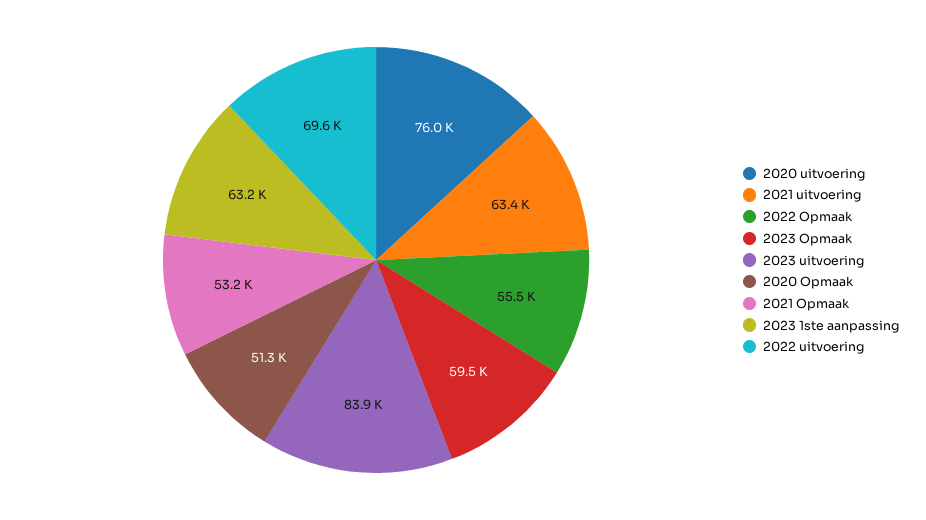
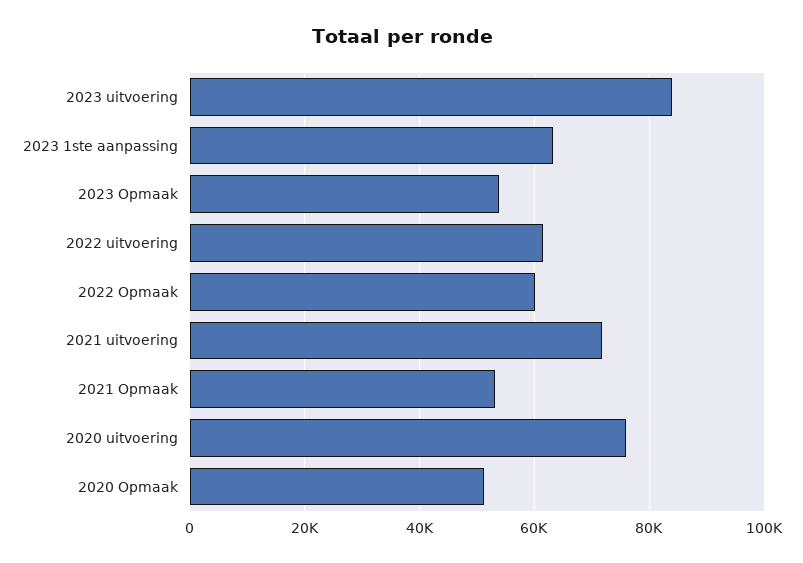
  {
    "2020 uitvoering": 76000,
-   "2021 uitvoering": 63400,
+   "2021 uitvoering": 72000,
-   "2022 Opmaak": 55500,
+   "2022 Opmaak": 60000,
-   "2023 Opmaak": 59500,
+   "2023 Opmaak": 54000,
    "2023 uitvoering": 83900,
    "2020 Opmaak": 51300,
    "2021 Opmaak": 53200,
    "2023 1ste aanpassing": 63200,
-   "2022 uitvoering": 69600
+   "2022 uitvoering": 62000
  }

